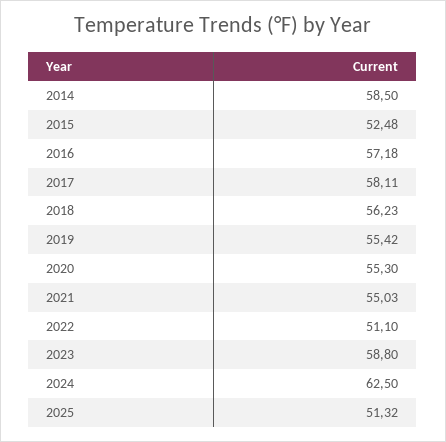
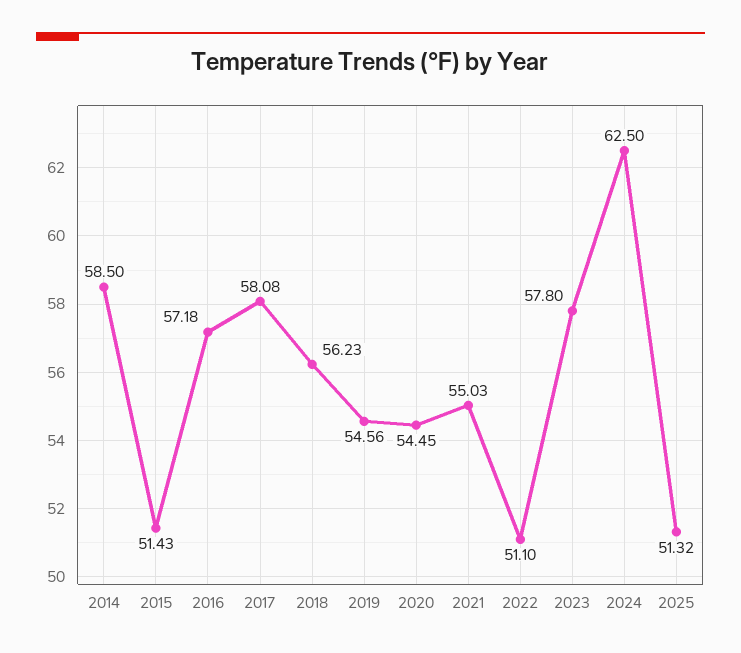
  {
    "2014": 58.5,
-   "2015": 52.48,
+   "2015": 51.43,
    "2016": 57.18,
-   "2017": 58.11,
+   "2017": 58.08,
    "2018": 56.23,
-   "2019": 55.42,
+   "2019": 54.56,
-   "2020": 55.3,
+   "2020": 54.45,
    "2021": 55.03,
    "2022": 51.1,
-   "2023": 58.8,
+   "2023": 57.8,
    "2024": 62.5,
    "2025": 51.32
  }

